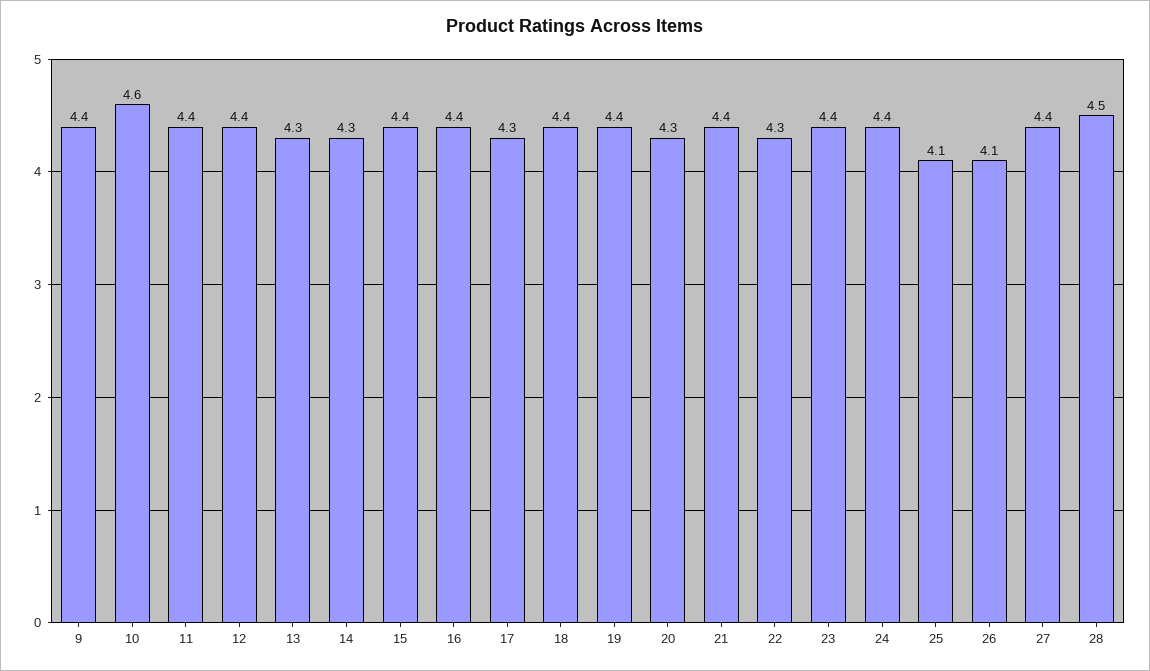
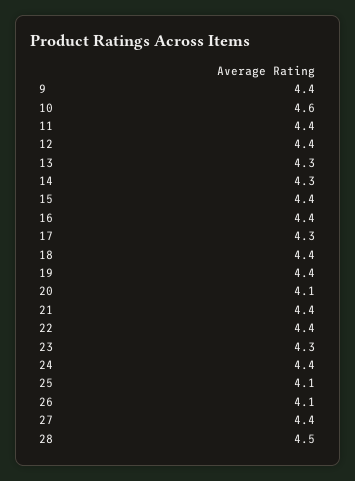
  {
    "9": 4.4,
    "10": 4.6,
    "11": 4.4,
    "12": 4.4,
    "13": 4.3,
    "14": 4.3,
    "15": 4.4,
    "16": 4.4,
    "17": 4.3,
    "18": 4.4,
    "19": 4.4,
-   "20": 4.3,
+   "20": 4.1,
    "21": 4.4,
-   "22": 4.3,
+   "22": 4.4,
-   "23": 4.4,
+   "23": 4.3,
    "24": 4.4,
    "25": 4.1,
    "26": 4.1,
    "27": 4.4,
    "28": 4.5
  }

